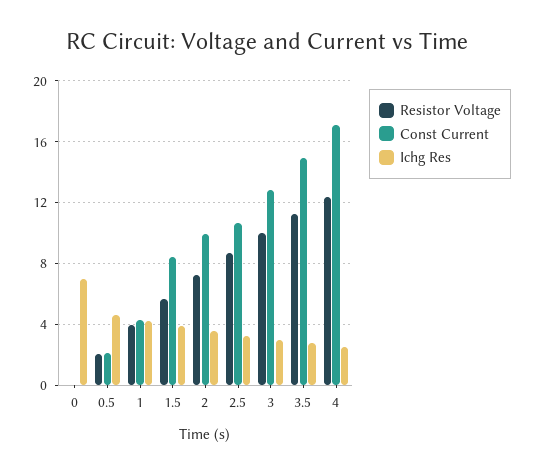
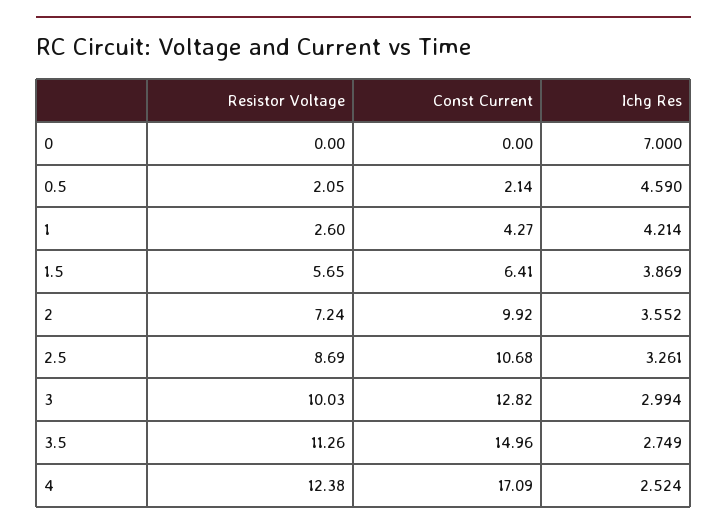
  {
    "Resistor Voltage": {
      "0": 0,
      "0.5": 2.05,
-     "1": 4,
+     "1": 2.6,
      "1.5": 5.65,
      "2": 7.24,
      "2.5": 8.69,
      "3": 10.03,
      "3.5": 11.26,
      "4": 12.38
    },
    "Const Current": {
      "0": 0,
      "0.5": 2.14,
      "1": 4.27,
-     "1.5": 8.5,
+     "1.5": 6.41,
      "2": 9.92,
      "2.5": 10.68,
      "3": 12.82,
      "3.5": 14.96,
      "4": 17.09
    },
    "Ichg Res": {
      "0": 7,
      "0.5": 4.59,
      "1": 4.214,
      "1.5": 3.869,
      "2": 3.552,
      "2.5": 3.261,
      "3": 2.994,
      "3.5": 2.749,
      "4": 2.524
    }
  }

